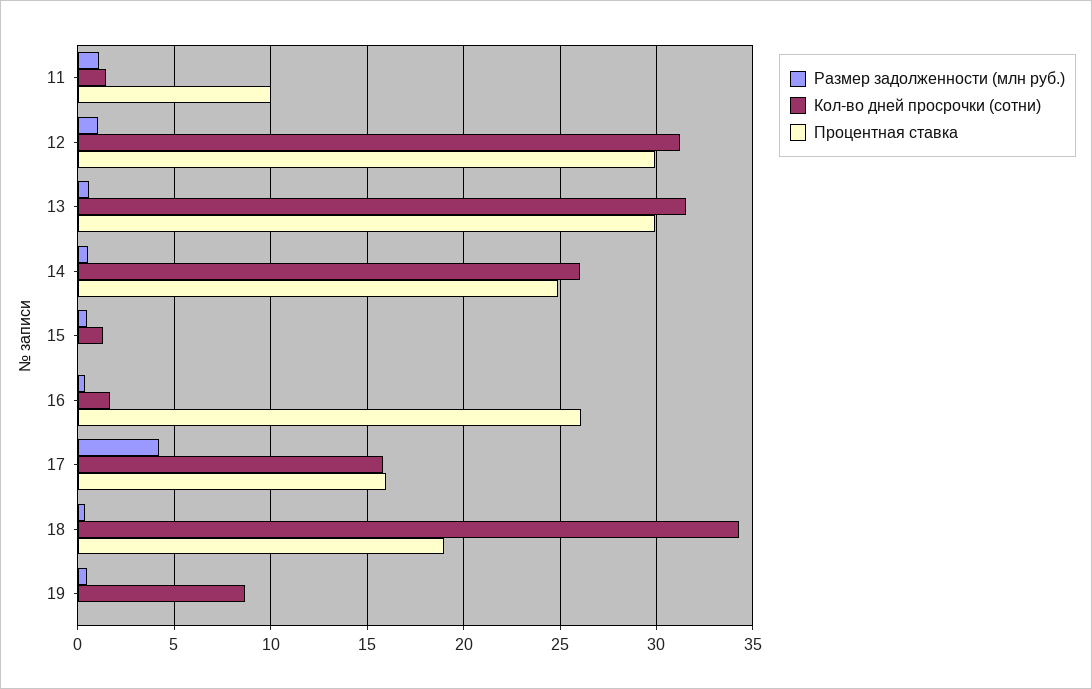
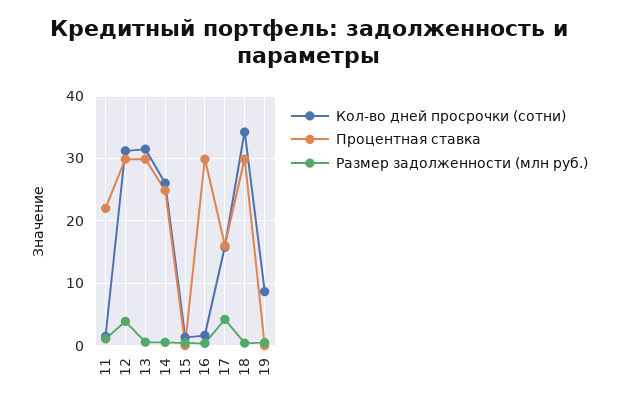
  {
    "Размер задолженности (млн руб.)": {
      "11": 1,
-     "12": 1,
+     "12": 4,
      "13": 0.5,
      "14": 0.5,
      "15": 0.5,
      "16": 0.5,
      "17": 4,
      "18": 0.5,
      "19": 0.5
    },
    "Кол-во дней просрочки (сотни)": {
      "11": 1.5,
      "12": 31,
      "13": 31.5,
      "14": 26,
      "15": 1.5,
      "16": 1.5,
      "17": 16,
      "18": 34.5,
      "19": 8.5
    },
    "Процентная ставка": {
-     "11": 10,
+     "11": 22,
      "12": 30,
      "13": 30,
      "14": 25,
      "15": 0,
-     "16": 26,
+     "16": 30,
      "17": 16,
-     "18": 19,
+     "18": 30,
      "19": 0
    }
  }

